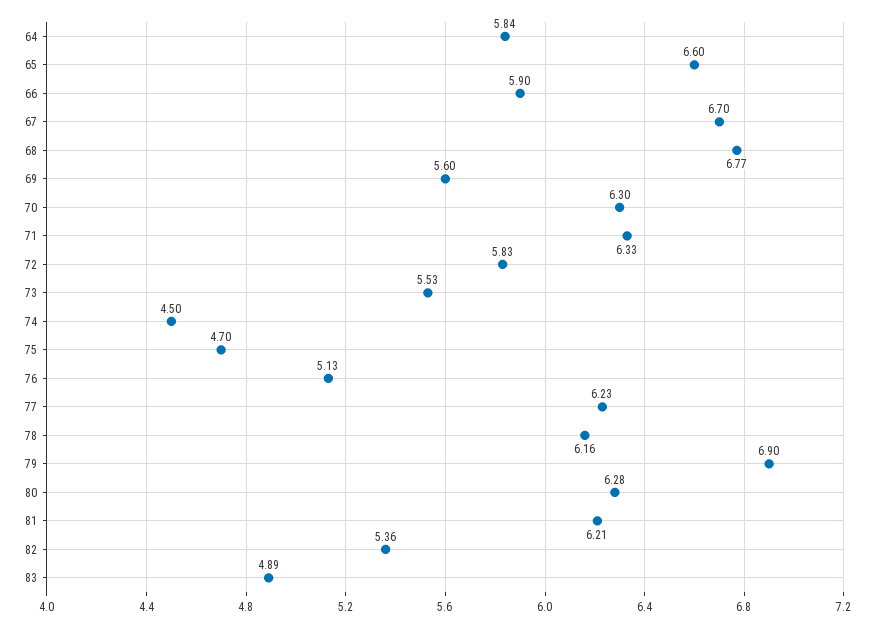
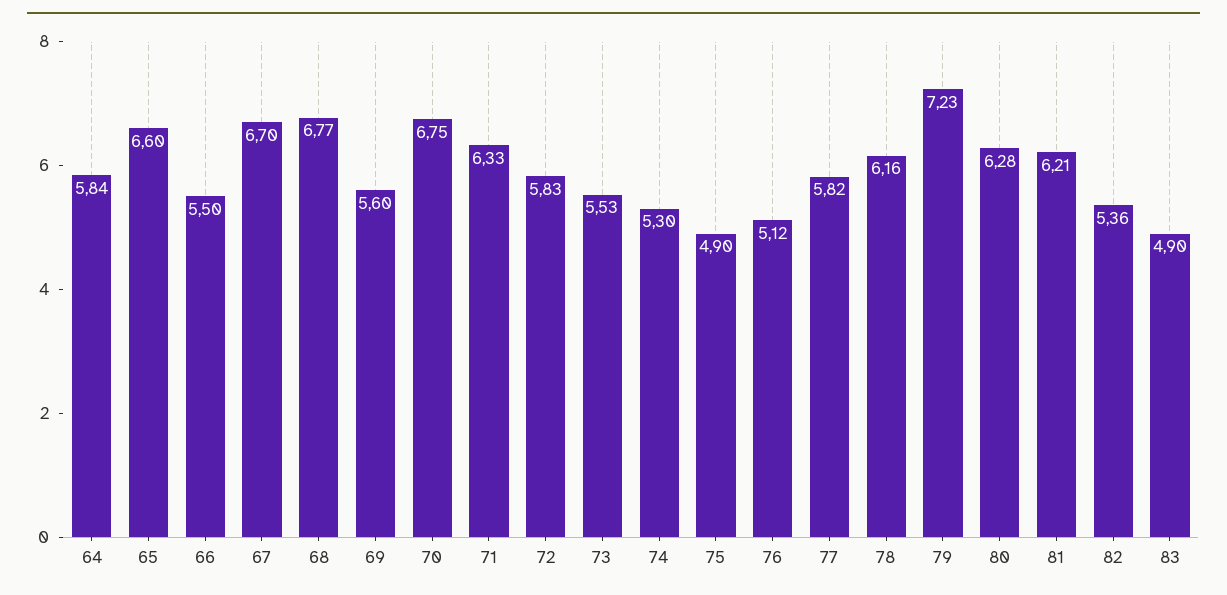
  {
    "64": 5.84,
    "65": 6.6,
-   "66": 5.9,
+   "66": 5.5,
    "67": 6.7,
    "68": 6.77,
    "69": 5.6,
-   "70": 6.3,
+   "70": 6.75,
    "71": 6.33,
    "72": 5.83,
    "73": 5.53,
-   "74": 4.5,
+   "74": 5.3,
-   "75": 4.7,
+   "75": 4.9,
-   "76": 5.13,
+   "76": 5.12,
-   "77": 6.23,
+   "77": 5.82,
    "78": 6.16,
-   "79": 6.9,
+   "79": 7.23,
    "80": 6.28,
    "81": 6.21,
    "82": 5.36,
-   "83": 4.89
+   "83": 4.9
  }

